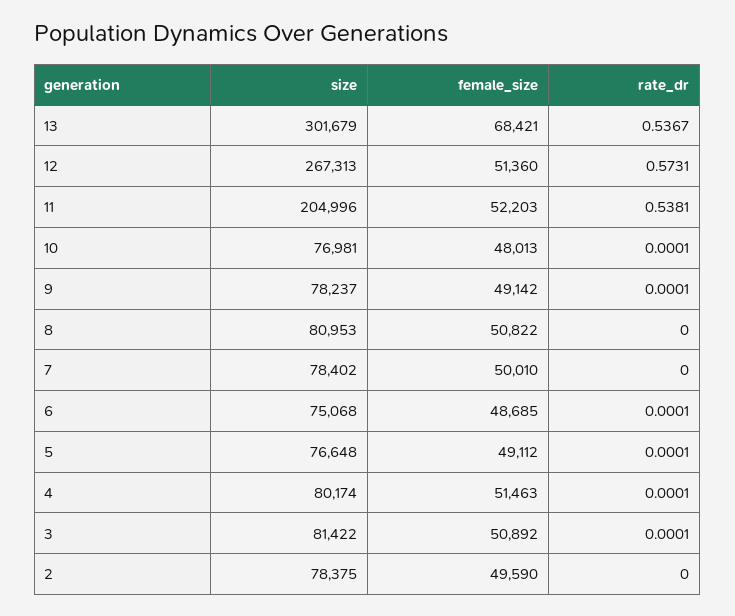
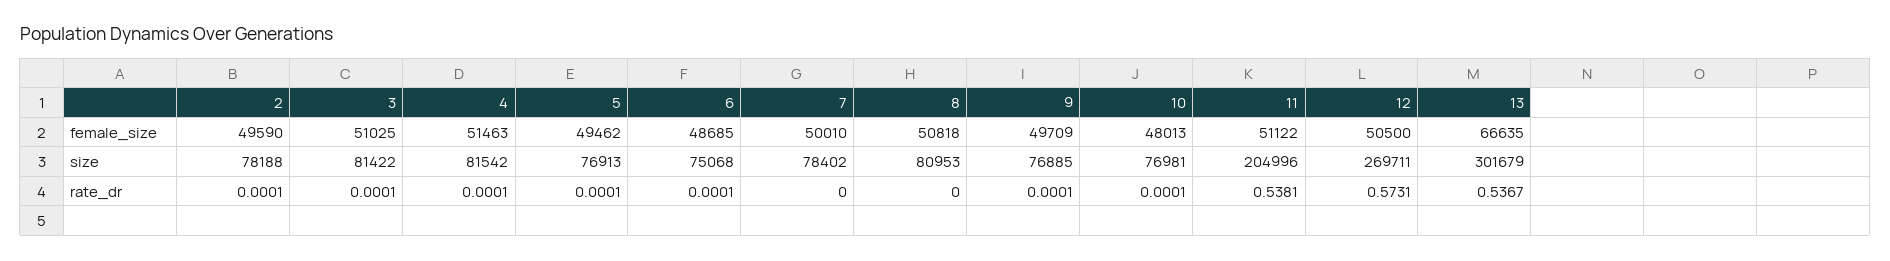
  {
    "size": {
      "13": 301679,
-     "12": 267313,
+     "12": 269711,
      "11": 204996,
      "10": 76981,
-     "9": 78237,
+     "9": 76885,
      "8": 80953,
      "7": 78402,
      "6": 75068,
-     "5": 76648,
+     "5": 76913,
-     "4": 80174,
+     "4": 81542,
      "3": 81422,
-     "2": 78375
+     "2": 78188
    },
    "female_size": {
-     "13": 68421,
+     "13": 66635,
-     "12": 51360,
+     "12": 50500,
-     "11": 52203,
+     "11": 51122,
      "10": 48013,
-     "9": 49142,
+     "9": 49709,
-     "8": 50822,
+     "8": 50818,
      "7": 50010,
      "6": 48685,
-     "5": 49112,
+     "5": 49462,
      "4": 51463,
-     "3": 50892,
+     "3": 51025,
      "2": 49590
    },
    "rate_dr": {
      "13": 0.5367,
      "12": 0.5731,
      "11": 0.5381,
      "10": 0.0001,
      "9": 0.0001,
      "8": 0,
      "7": 0,
      "6": 0.0001,
      "5": 0.0001,
      "4": 0.0001,
      "3": 0.0001,
-     "2": 0
+     "2": 0.0001
    }
  }

